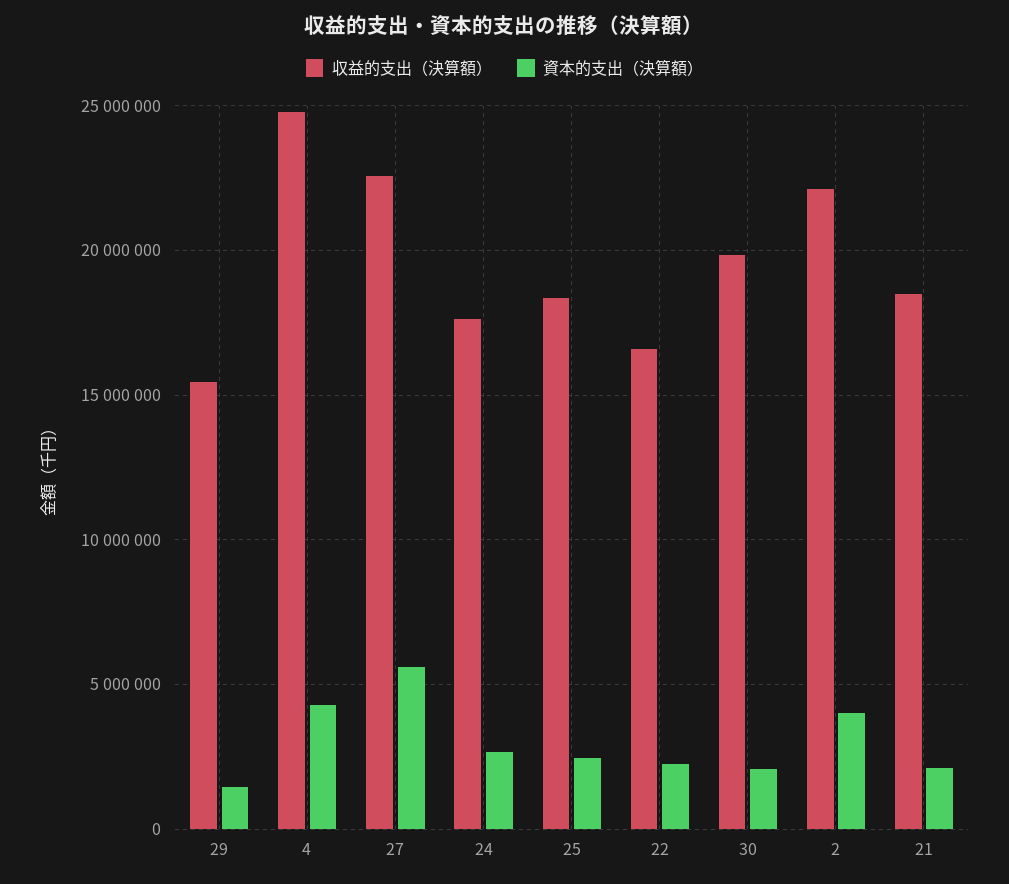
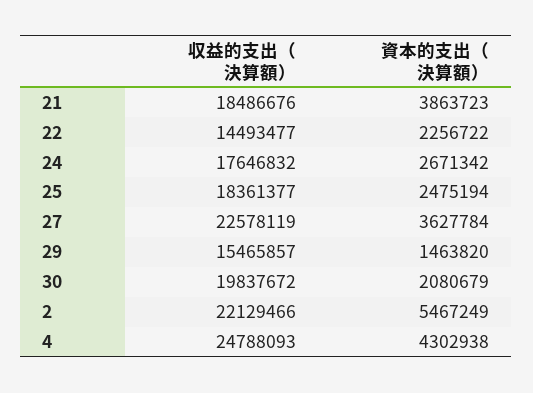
  {
    "収益的支出（決算額）": {
      "29": 15465857,
      "4": 24788093,
      "27": 22578119,
      "24": 17646832,
      "25": 18361377,
-     "22": 16500000,
+     "22": 14493477,
      "30": 19837672,
      "2": 22129466,
      "21": 18486676
    },
    "資本的支出（決算額）": {
      "29": 1463820,
      "4": 4302938,
-     "27": 5500000,
+     "27": 3627784,
      "24": 2671342,
      "25": 2475194,
      "22": 2256722,
      "30": 2080679,
-     "2": 4000000,
+     "2": 5467249,
-     "21": 2000000
+     "21": 3863723
    }
  }

